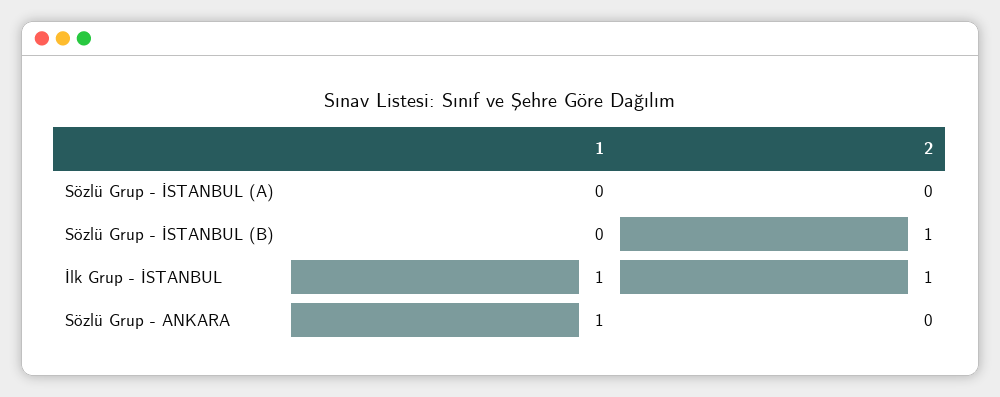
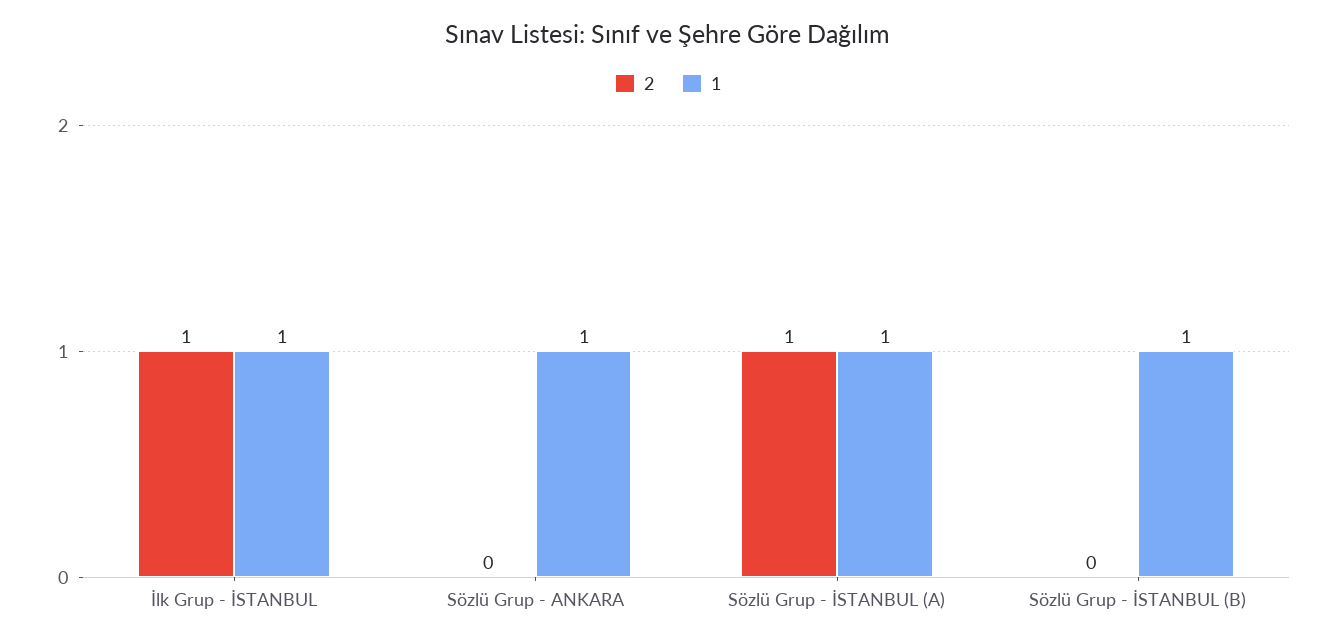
  {
    "1": {
-     "Sözlü Grup - İSTANBUL (A)": 0,
+     "Sözlü Grup - İSTANBUL (A)": 1,
-     "Sözlü Grup - İSTANBUL (B)": 0,
+     "Sözlü Grup - İSTANBUL (B)": 1,
      "İlk Grup - İSTANBUL": 1,
      "Sözlü Grup - ANKARA": 1
    },
    "2": {
-     "Sözlü Grup - İSTANBUL (A)": 0,
+     "Sözlü Grup - İSTANBUL (A)": 1,
-     "Sözlü Grup - İSTANBUL (B)": 1,
+     "Sözlü Grup - İSTANBUL (B)": 0,
      "İlk Grup - İSTANBUL": 1,
      "Sözlü Grup - ANKARA": 0
    }
  }

